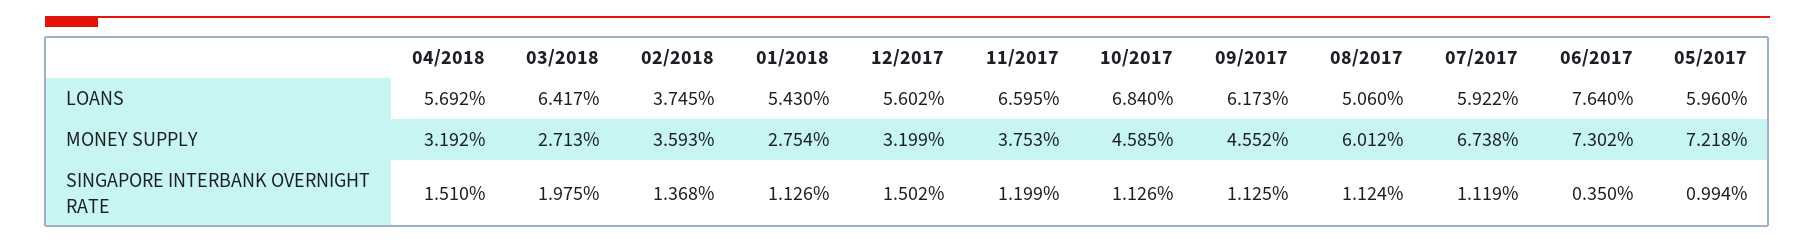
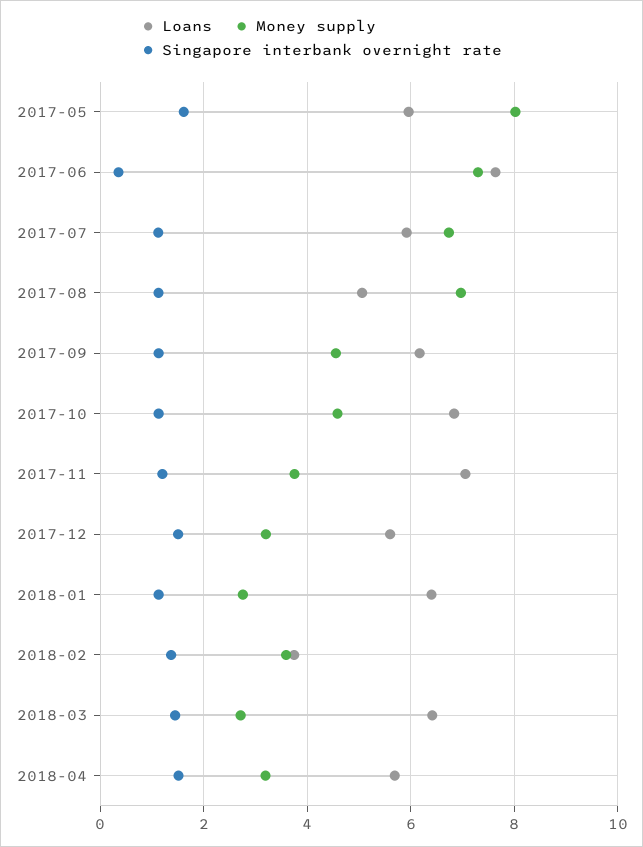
  {
    "LOANS": {
      "04/2018": 5.692,
      "03/2018": 6.417,
      "02/2018": 3.745,
-     "01/2018": 5.43,
+     "01/2018": 6.4,
      "12/2017": 5.602,
-     "11/2017": 6.595,
+     "11/2017": 7,
      "10/2017": 6.84,
      "09/2017": 6.173,
      "08/2017": 5.06,
      "07/2017": 5.922,
      "06/2017": 7.64,
      "05/2017": 5.96
    },
    "MONEY SUPPLY": {
      "04/2018": 3.192,
      "03/2018": 2.713,
      "02/2018": 3.593,
      "01/2018": 2.754,
      "12/2017": 3.199,
      "11/2017": 3.753,
      "10/2017": 4.585,
      "09/2017": 4.552,
-     "08/2017": 6.012,
+     "08/2017": 7,
      "07/2017": 6.738,
      "06/2017": 7.302,
-     "05/2017": 7.218
+     "05/2017": 8
    },
    "SINGAPORE INTERBANK OVERNIGHT RATE": {
      "04/2018": 1.51,
-     "03/2018": 1.975,
+     "03/2018": 1.4,
      "02/2018": 1.368,
      "01/2018": 1.126,
      "12/2017": 1.502,
      "11/2017": 1.199,
      "10/2017": 1.126,
      "09/2017": 1.125,
      "08/2017": 1.124,
      "07/2017": 1.119,
      "06/2017": 0.35,
-     "05/2017": 0.994
+     "05/2017": 1.6
    }
  }

